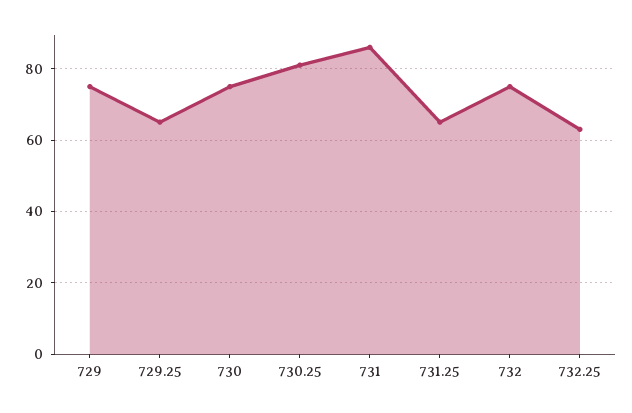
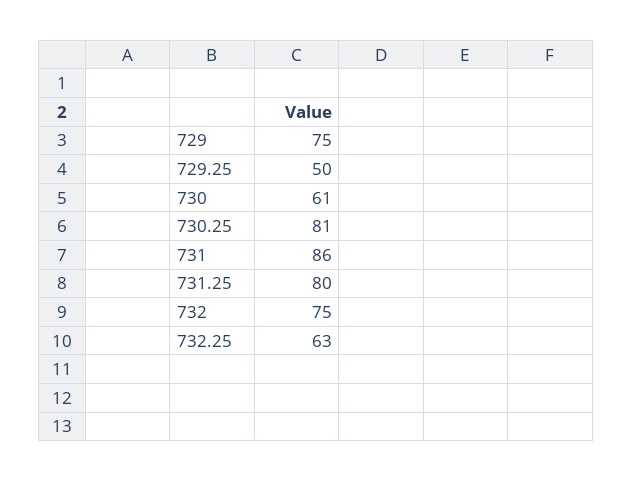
  {
    "729": 75,
-   "729.25": 65,
+   "729.25": 50,
-   "730": 75,
+   "730": 61,
    "730.25": 81,
    "731": 86,
-   "731.25": 65,
+   "731.25": 80,
    "732": 75,
    "732.25": 63
  }

